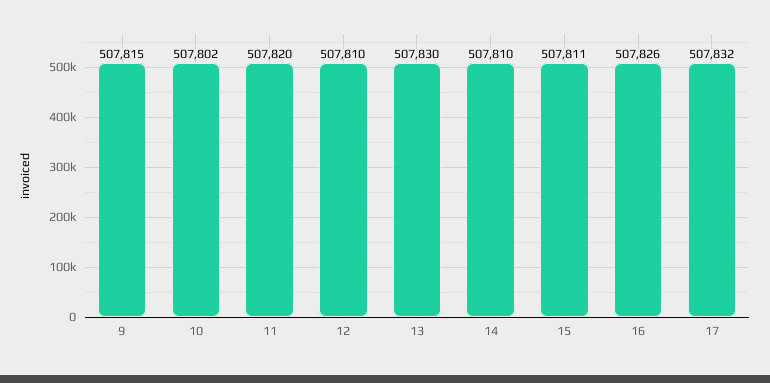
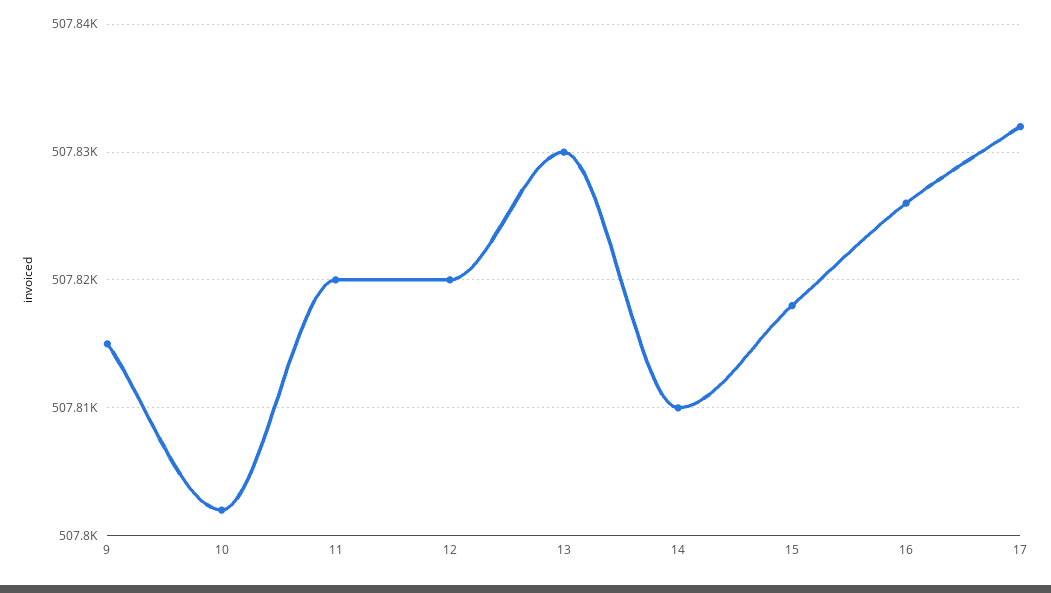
  {
    "9": 507815,
    "10": 507802,
    "11": 507820,
-   "12": 507810,
+   "12": 507820,
    "13": 507830,
    "14": 507810,
-   "15": 507811,
+   "15": 507818,
    "16": 507826,
    "17": 507832
  }

